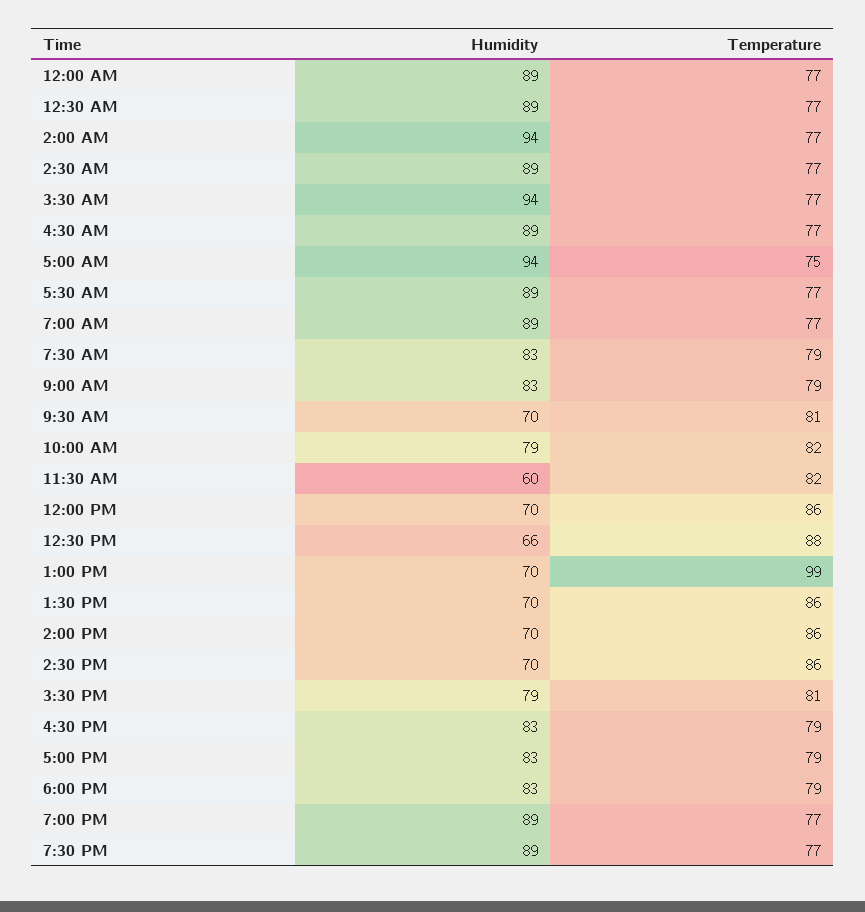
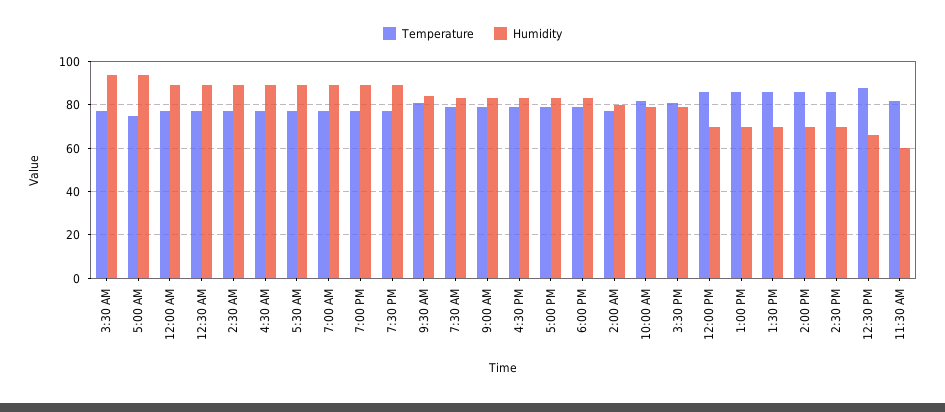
  {
    "Humidity": {
      "12:00 AM": 89,
      "12:30 AM": 89,
-     "2:00 AM": 94,
+     "2:00 AM": 80,
      "2:30 AM": 89,
      "3:30 AM": 94,
      "4:30 AM": 89,
      "5:00 AM": 94,
      "5:30 AM": 89,
      "7:00 AM": 89,
      "7:30 AM": 83,
      "9:00 AM": 83,
-     "9:30 AM": 70,
+     "9:30 AM": 85,
      "10:00 AM": 79,
      "11:30 AM": 60,
      "12:00 PM": 70,
      "12:30 PM": 66,
      "1:00 PM": 70,
      "1:30 PM": 70,
      "2:00 PM": 70,
      "2:30 PM": 70,
      "3:30 PM": 79,
      "4:30 PM": 83,
      "5:00 PM": 83,
      "6:00 PM": 83,
      "7:00 PM": 89,
      "7:30 PM": 89
    },
    "Temperature": {
      "12:00 AM": 77,
      "12:30 AM": 77,
      "2:00 AM": 77,
      "2:30 AM": 77,
      "3:30 AM": 77,
      "4:30 AM": 77,
      "5:00 AM": 75,
      "5:30 AM": 77,
      "7:00 AM": 77,
      "7:30 AM": 79,
      "9:00 AM": 79,
      "9:30 AM": 81,
      "10:00 AM": 82,
      "11:30 AM": 82,
      "12:00 PM": 86,
      "12:30 PM": 88,
-     "1:00 PM": 99,
+     "1:00 PM": 85,
      "1:30 PM": 86,
      "2:00 PM": 86,
      "2:30 PM": 86,
      "3:30 PM": 81,
      "4:30 PM": 79,
      "5:00 PM": 79,
      "6:00 PM": 79,
      "7:00 PM": 77,
      "7:30 PM": 77
    }
  }

